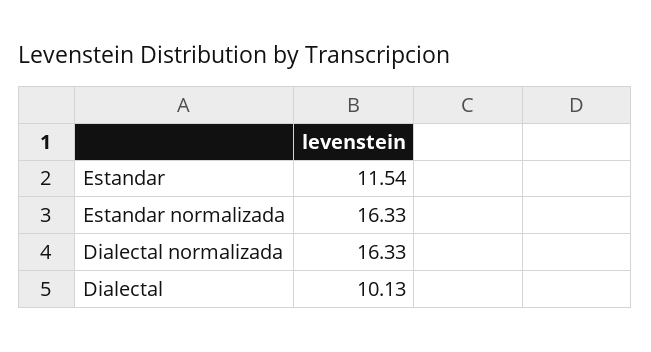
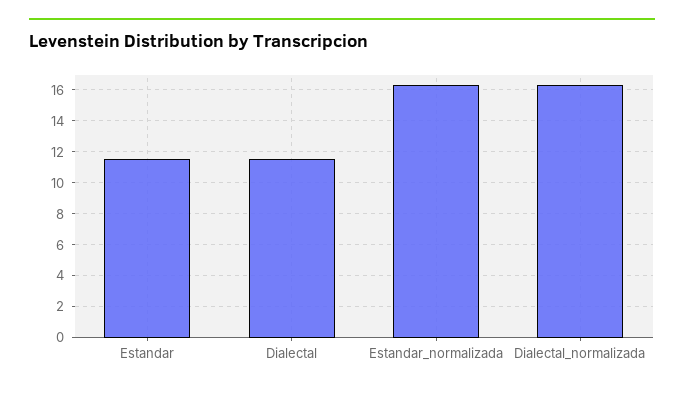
  {
    "Estandar": 11.54,
    "Estandar normalizada": 16.33,
    "Dialectal normalizada": 16.33,
-   "Dialectal": 10.13
+   "Dialectal": 11.5
  }

